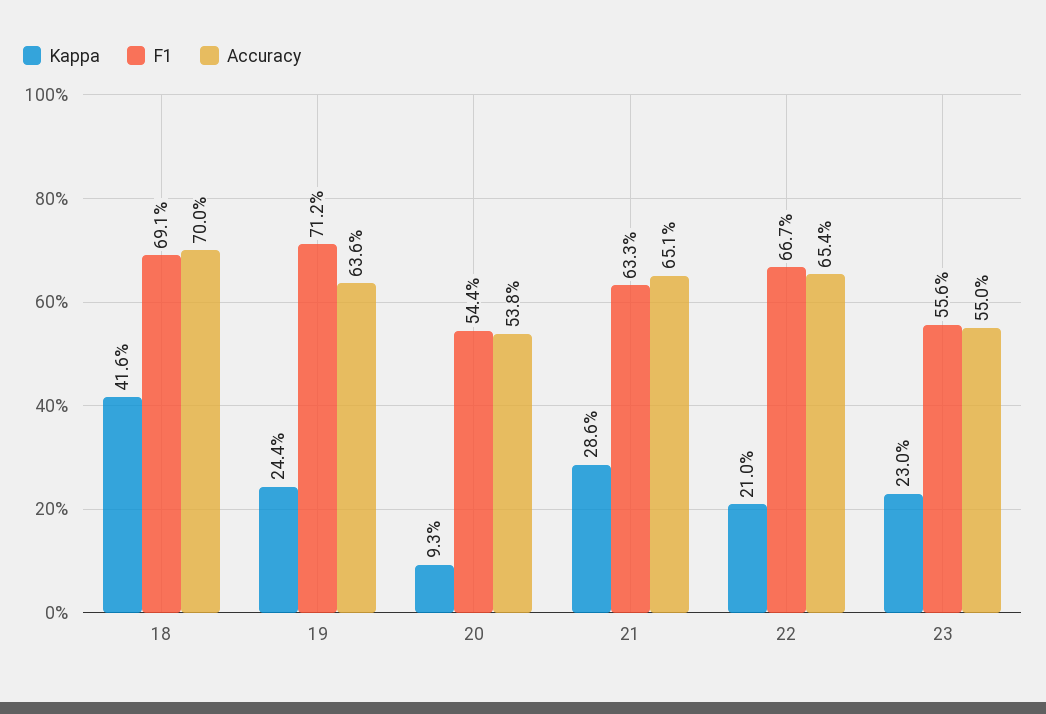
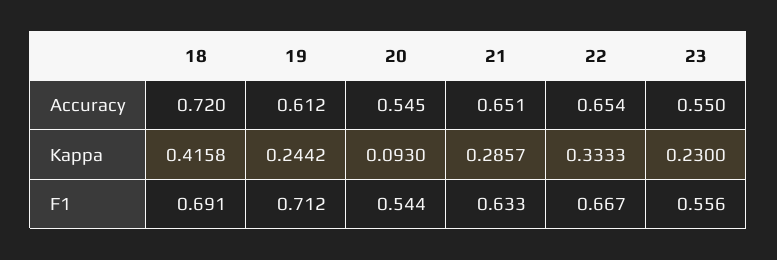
  {
    "Kappa": {
      "18": 0.4158,
      "19": 0.2442,
      "20": 0.093,
      "21": 0.2857,
-     "22": 0.21,
+     "22": 0.3333,
      "23": 0.23
    },
    "F1": {
      "18": 0.691,
      "19": 0.712,
      "20": 0.544,
      "21": 0.633,
      "22": 0.667,
      "23": 0.556
    },
    "Accuracy": {
-     "18": 0.7,
+     "18": 0.72,
-     "19": 0.636,
+     "19": 0.612,
-     "20": 0.538,
+     "20": 0.545,
      "21": 0.651,
      "22": 0.654,
      "23": 0.55
    }
  }

